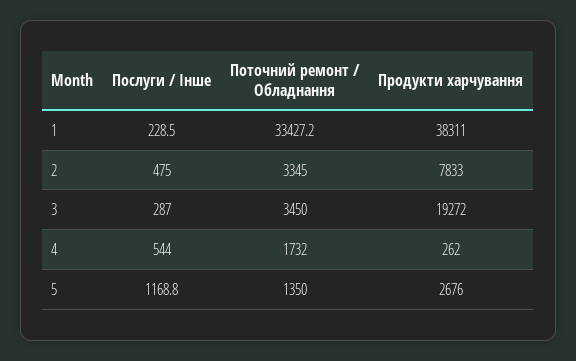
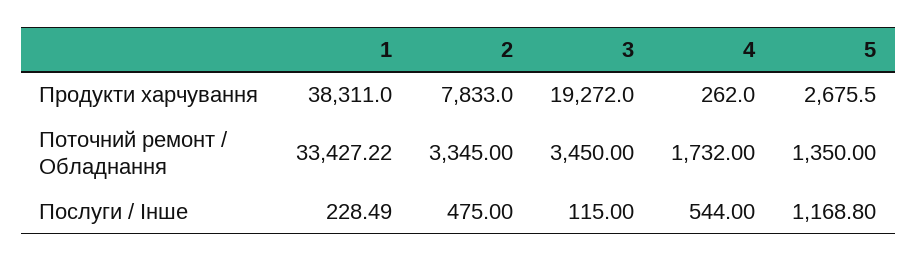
  {
    "Послуги / Інше": {
      "1": 228.49,
      "2": 475,
-     "3": 287,
+     "3": 115,
      "4": 544,
      "5": 1168.8
    },
    "Поточний ремонт / Обладнання": {
      "1": 33427.22,
      "2": 3345,
      "3": 3450,
      "4": 1732,
      "5": 1350
    },
    "Продукти харчування": {
      "1": 38311,
      "2": 7833,
      "3": 19272,
      "4": 262,
      "5": 2675.5
    }
  }

